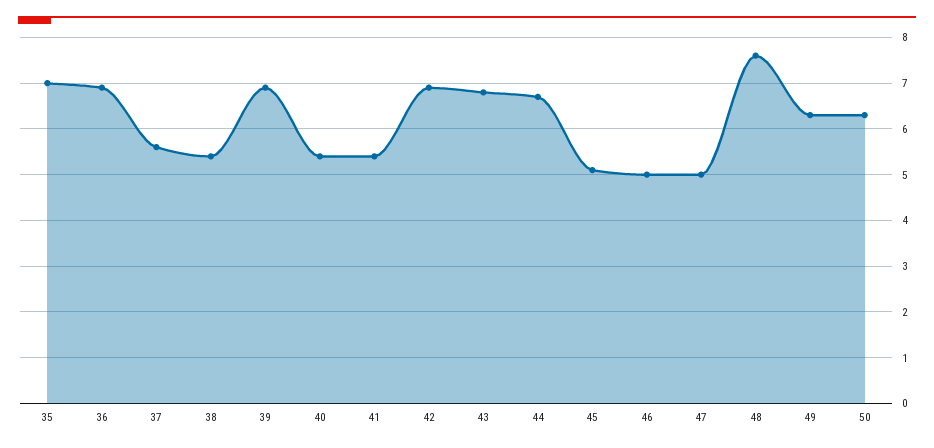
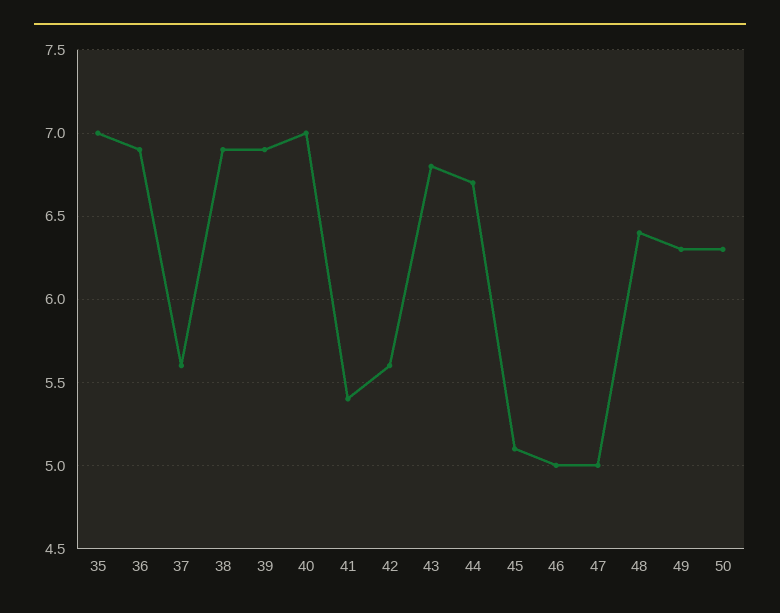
  {
    "35": 7,
    "36": 6.9,
    "37": 5.6,
-   "38": 5.5,
+   "38": 6.9,
    "39": 6.9,
-   "40": 5.5,
+   "40": 7,
    "41": 5.4,
-   "42": 7,
+   "42": 5.6,
    "43": 6.8,
    "44": 6.7,
    "45": 5.1,
    "46": 5,
    "47": 5,
-   "48": 7.5,
+   "48": 6.4,
    "49": 6.3,
    "50": 6.3
  }

